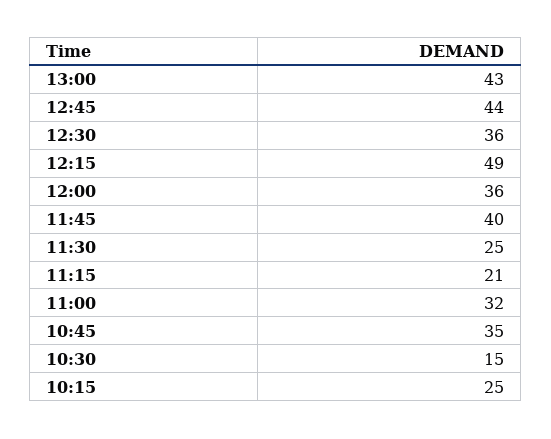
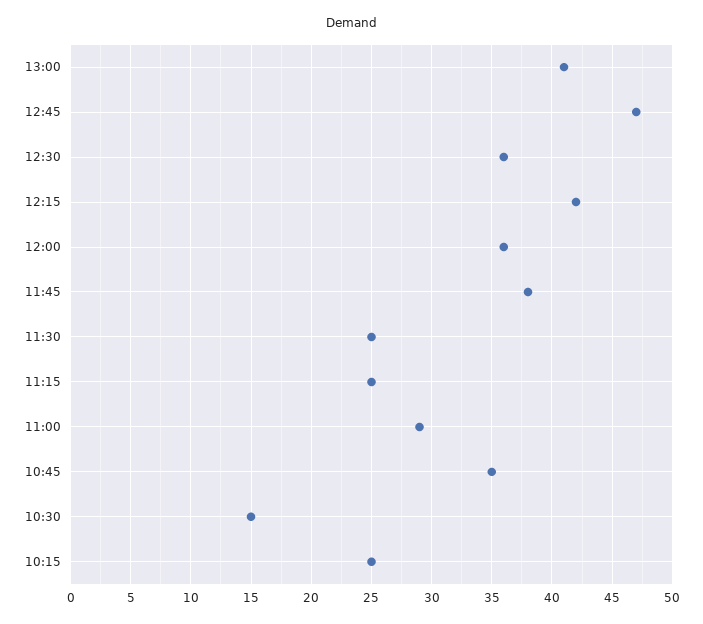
  {
-   "13:00": 43,
+   "13:00": 41,
-   "12:45": 44,
+   "12:45": 47,
    "12:30": 36,
-   "12:15": 49,
+   "12:15": 42,
    "12:00": 36,
-   "11:45": 40,
+   "11:45": 38,
    "11:30": 25,
-   "11:15": 21,
+   "11:15": 25,
-   "11:00": 32,
+   "11:00": 29,
    "10:45": 35,
    "10:30": 15,
    "10:15": 25
  }

